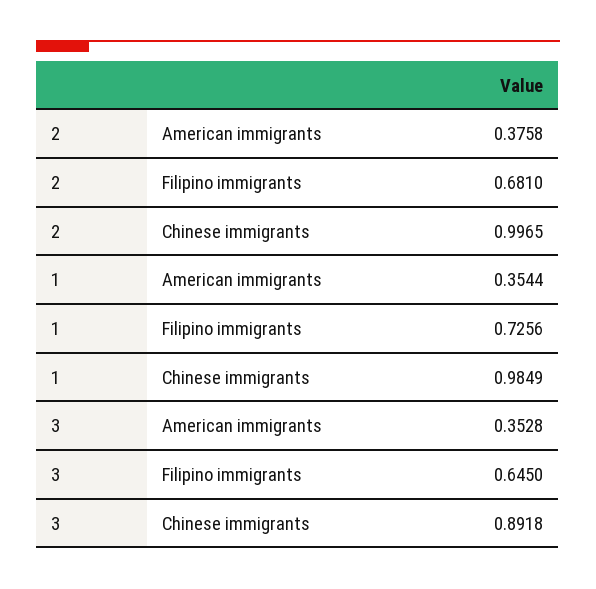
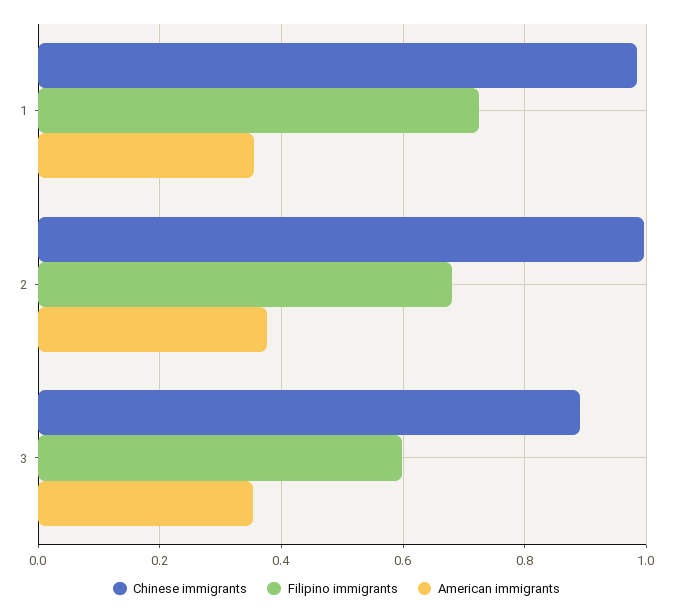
  {
    "American immigrants": {
      "2": 0.3758,
      "1": 0.3544,
      "3": 0.3528
    },
    "Filipino immigrants": {
      "2": 0.681,
      "1": 0.7256,
-     "3": 0.645
+     "3": 0.6
    },
    "Chinese immigrants": {
      "2": 0.9965,
      "1": 0.9849,
      "3": 0.8918
    }
  }

